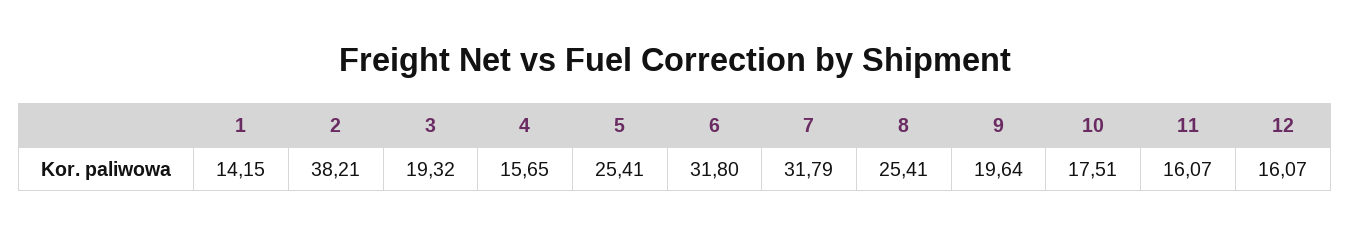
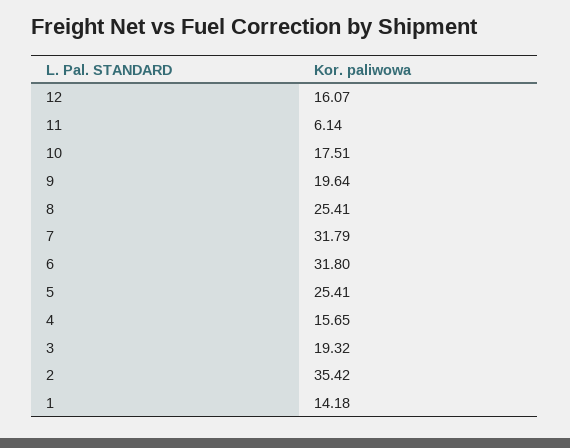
  {
-   "1": 14.15,
+   "1": 14.18,
-   "2": 38.21,
+   "2": 35.42,
    "3": 19.32,
    "4": 15.65,
    "5": 25.41,
    "6": 31.8,
    "7": 31.79,
    "8": 25.41,
    "9": 19.64,
    "10": 17.51,
-   "11": 16.07,
+   "11": 6.14,
    "12": 16.07
  }

